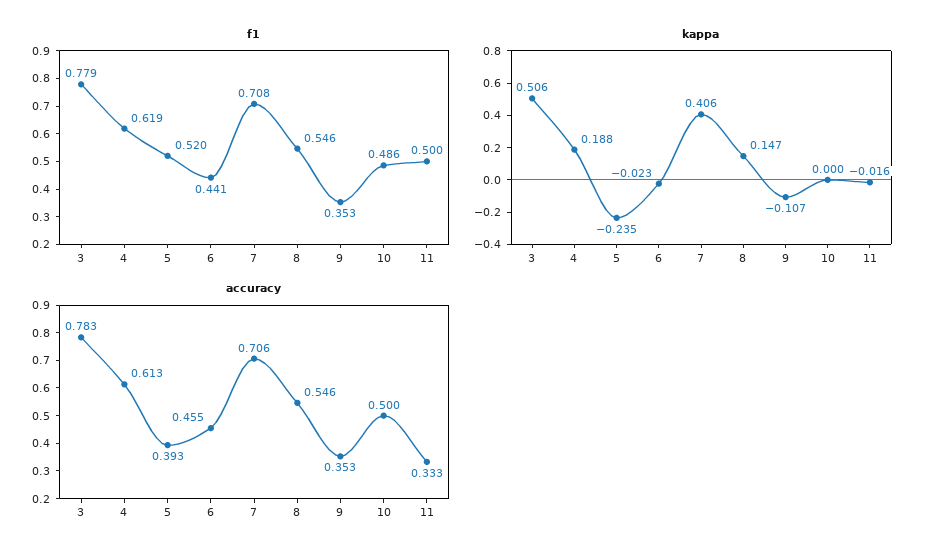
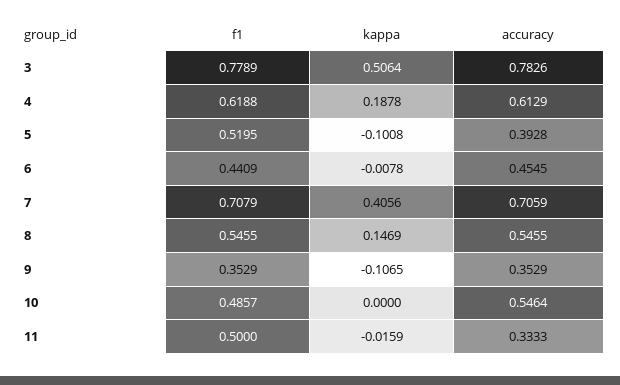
  {
    "f1": {
      "3": 0.7789,
      "4": 0.6188,
      "5": 0.5195,
      "6": 0.4409,
      "7": 0.7079,
      "8": 0.5455,
      "9": 0.3529,
      "10": 0.4857,
      "11": 0.5
    },
    "kappa": {
      "3": 0.5064,
      "4": 0.1878,
-     "5": -0.235,
+     "5": -0.1008,
-     "6": -0.023,
+     "6": -0.0078,
      "7": 0.4056,
      "8": 0.1469,
      "9": -0.1065,
      "10": 0,
      "11": -0.0159
    },
    "accuracy": {
      "3": 0.7826,
      "4": 0.6129,
      "5": 0.3928,
      "6": 0.4545,
      "7": 0.7059,
      "8": 0.5455,
      "9": 0.3529,
-     "10": 0.5,
+     "10": 0.5464,
      "11": 0.3333
    }
  }

